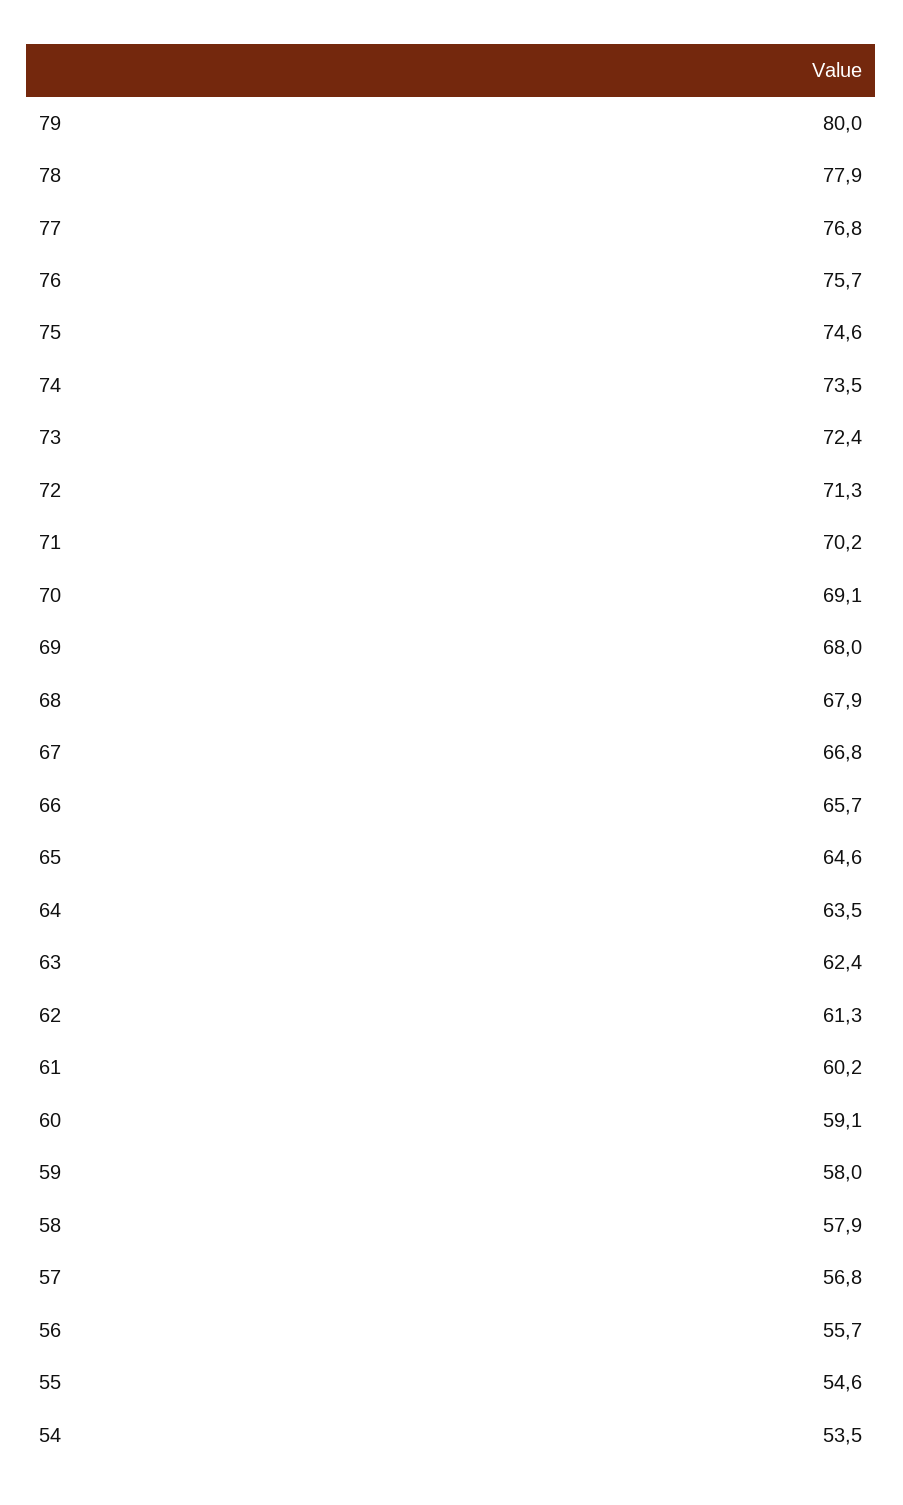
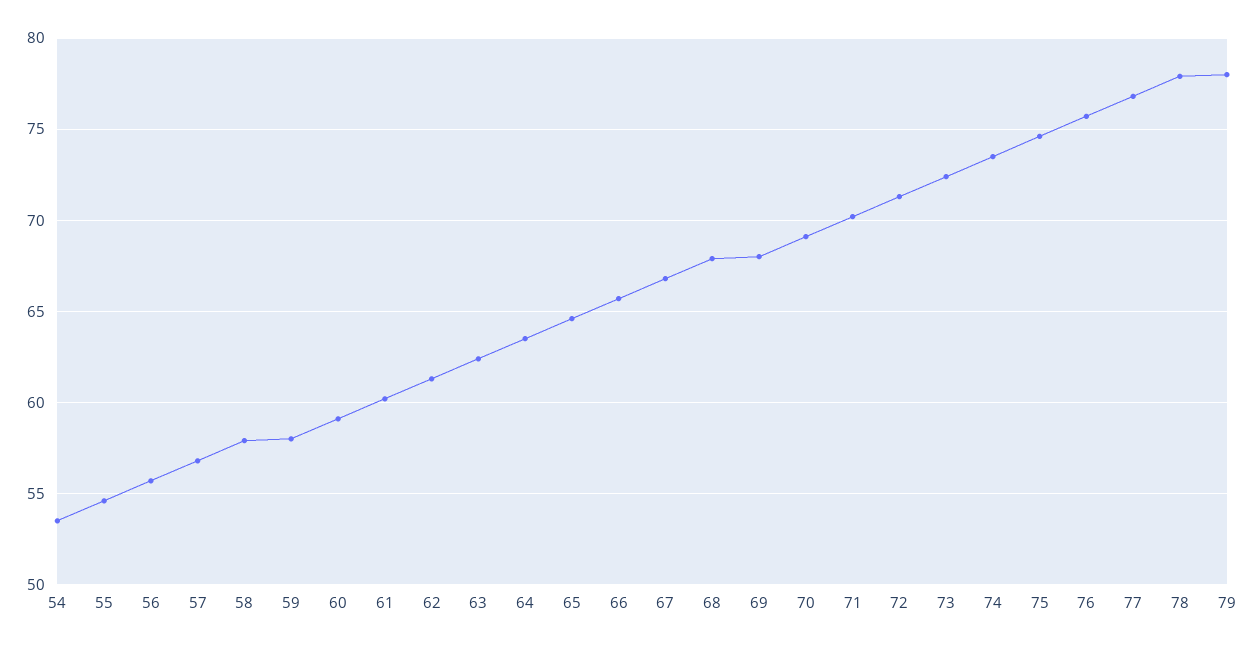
  {
-   "79": 80,
+   "79": 78,
    "78": 77.9,
    "77": 76.8,
    "76": 75.7,
    "75": 74.6,
    "74": 73.5,
    "73": 72.4,
    "72": 71.3,
    "71": 70.2,
    "70": 69.1,
    "69": 68,
    "68": 67.9,
    "67": 66.8,
    "66": 65.7,
    "65": 64.6,
    "64": 63.5,
    "63": 62.4,
    "62": 61.3,
    "61": 60.2,
    "60": 59.1,
    "59": 58,
    "58": 57.9,
    "57": 56.8,
    "56": 55.7,
    "55": 54.6,
    "54": 53.5
  }

